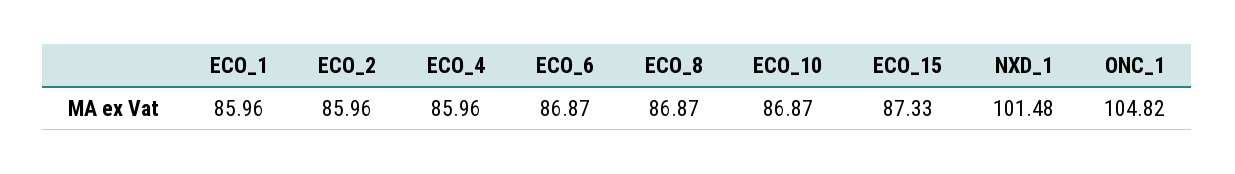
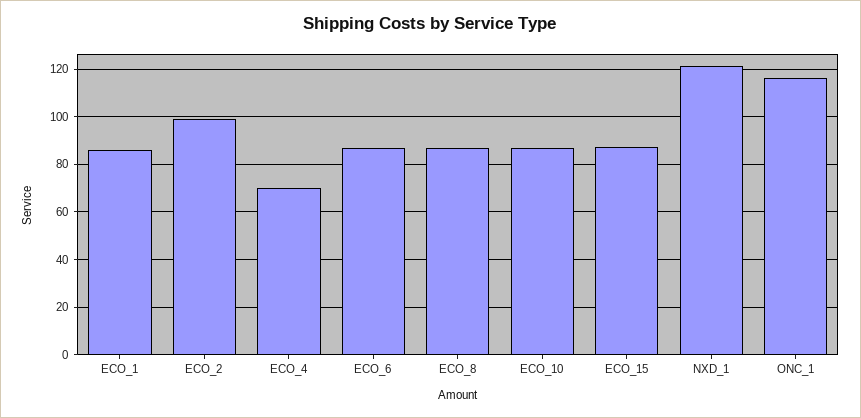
  {
    "ECO_1": 85.96,
-   "ECO_2": 85.96,
+   "ECO_2": 100,
-   "ECO_4": 85.96,
+   "ECO_4": 70,
    "ECO_6": 86.87,
    "ECO_8": 86.87,
    "ECO_10": 86.87,
    "ECO_15": 87.33,
-   "NXD_1": 101.48,
+   "NXD_1": 120,
-   "ONC_1": 104.82
+   "ONC_1": 115
  }

